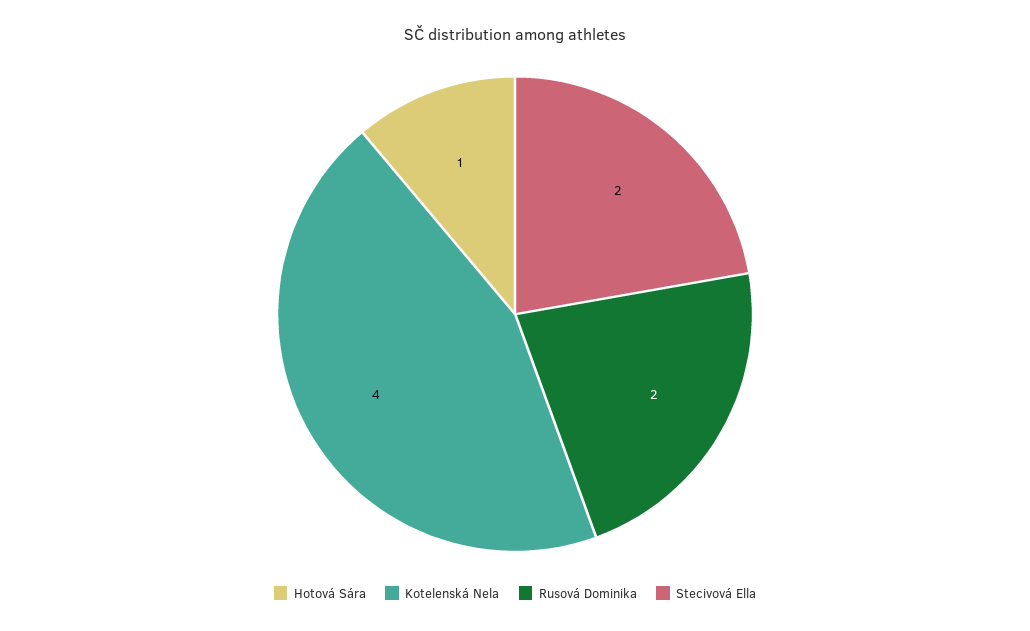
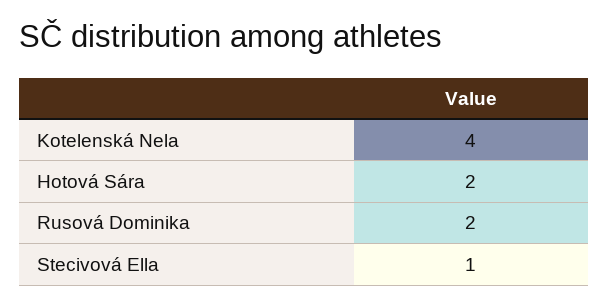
  {
-   "Hotová Sára": 1,
+   "Hotová Sára": 2,
    "Kotelenská Nela": 4,
    "Rusová Dominika": 2,
-   "Stecivová Ella": 2
+   "Stecivová Ella": 1
  }

